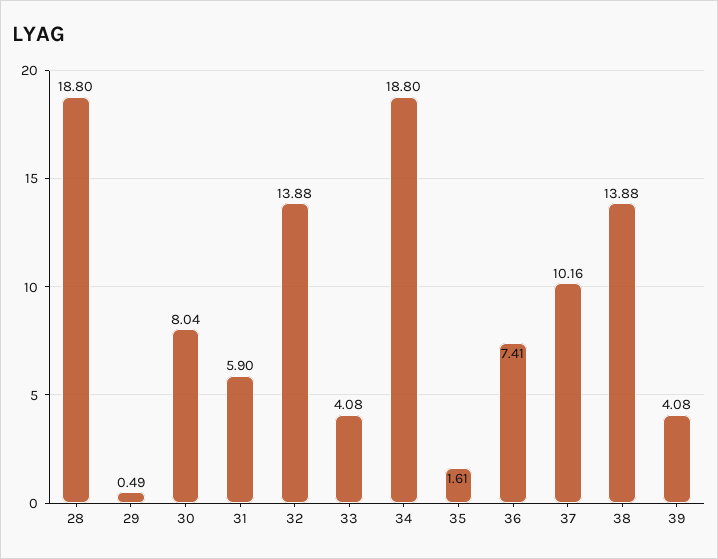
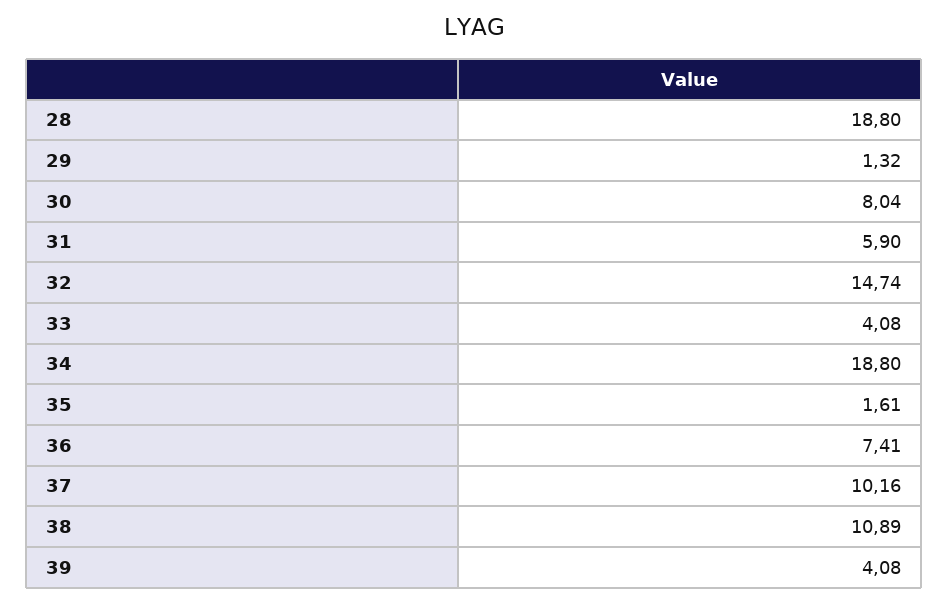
  {
    "28": 18.8,
-   "29": 0.49,
+   "29": 1.32,
    "30": 8.04,
    "31": 5.9,
-   "32": 13.88,
+   "32": 14.74,
    "33": 4.08,
    "34": 18.8,
    "35": 1.61,
    "36": 7.41,
    "37": 10.16,
-   "38": 13.88,
+   "38": 10.89,
    "39": 4.08
  }

